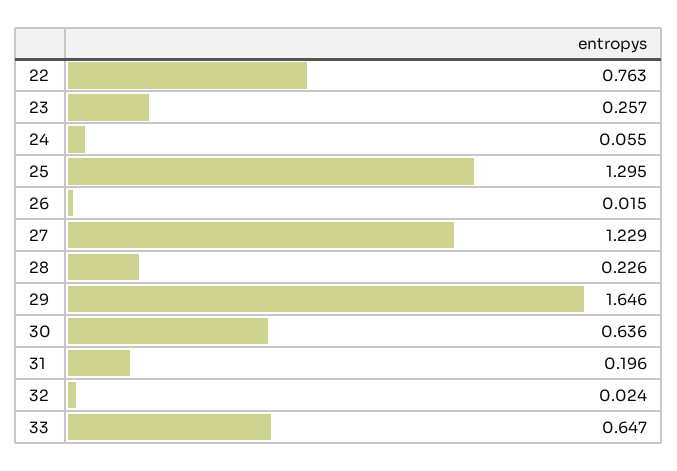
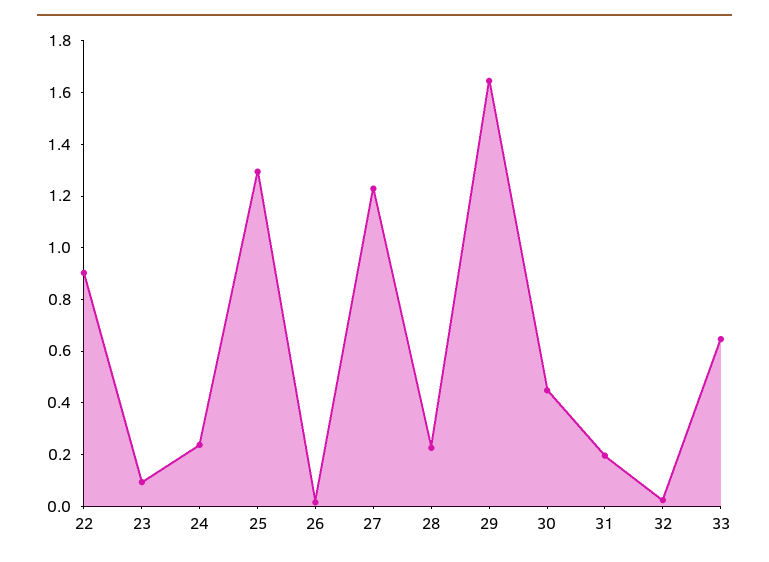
  {
-   "22": 0.763,
+   "22": 0.9,
-   "23": 0.257,
+   "23": 0.1,
-   "24": 0.055,
+   "24": 0.25,
    "25": 1.295,
    "26": 0.015,
    "27": 1.229,
    "28": 0.226,
    "29": 1.646,
-   "30": 0.636,
+   "30": 0.45,
    "31": 0.196,
    "32": 0.024,
    "33": 0.647
  }

